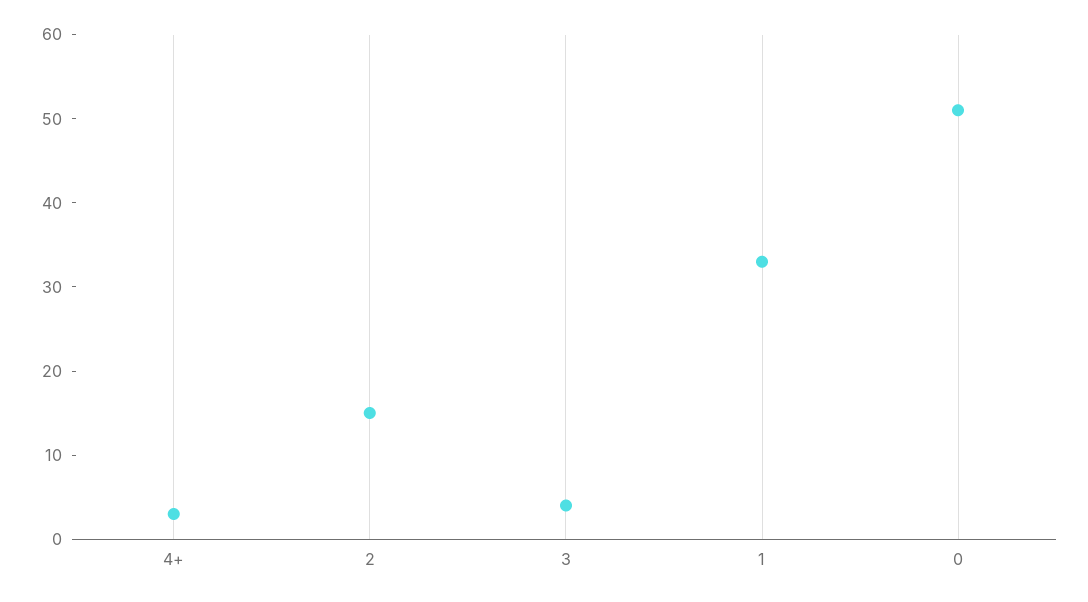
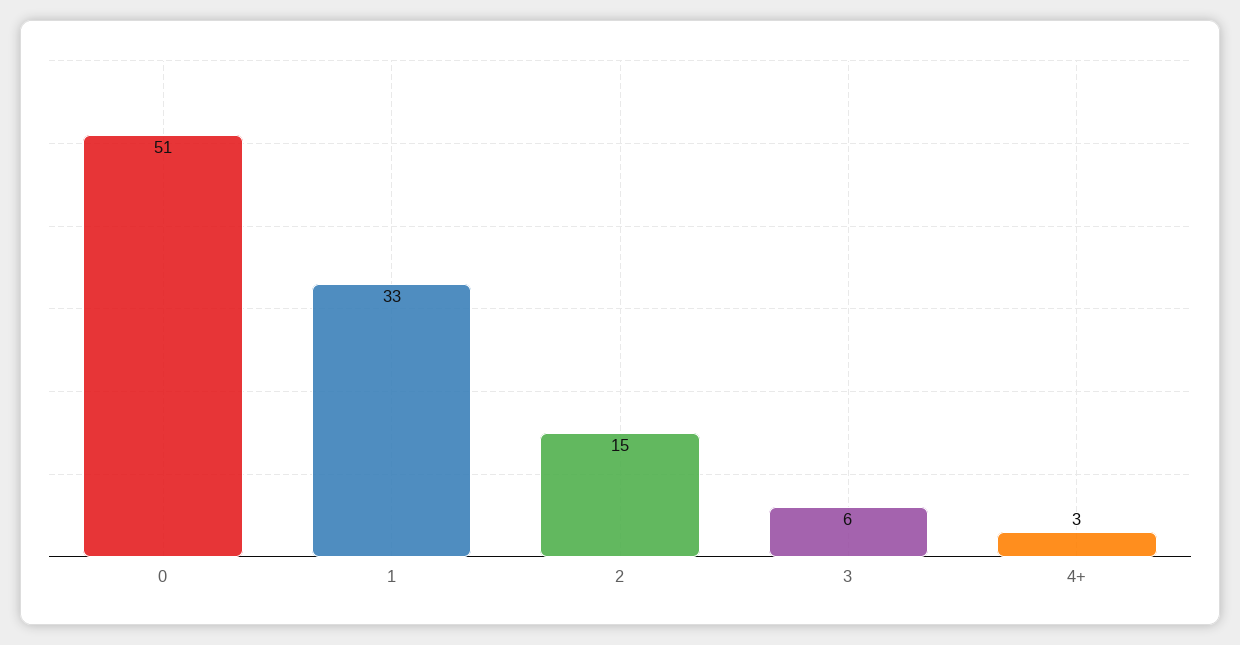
  {
    "4+": 3,
    "2": 15,
-   "3": 4,
+   "3": 6,
    "1": 33,
    "0": 51
  }

